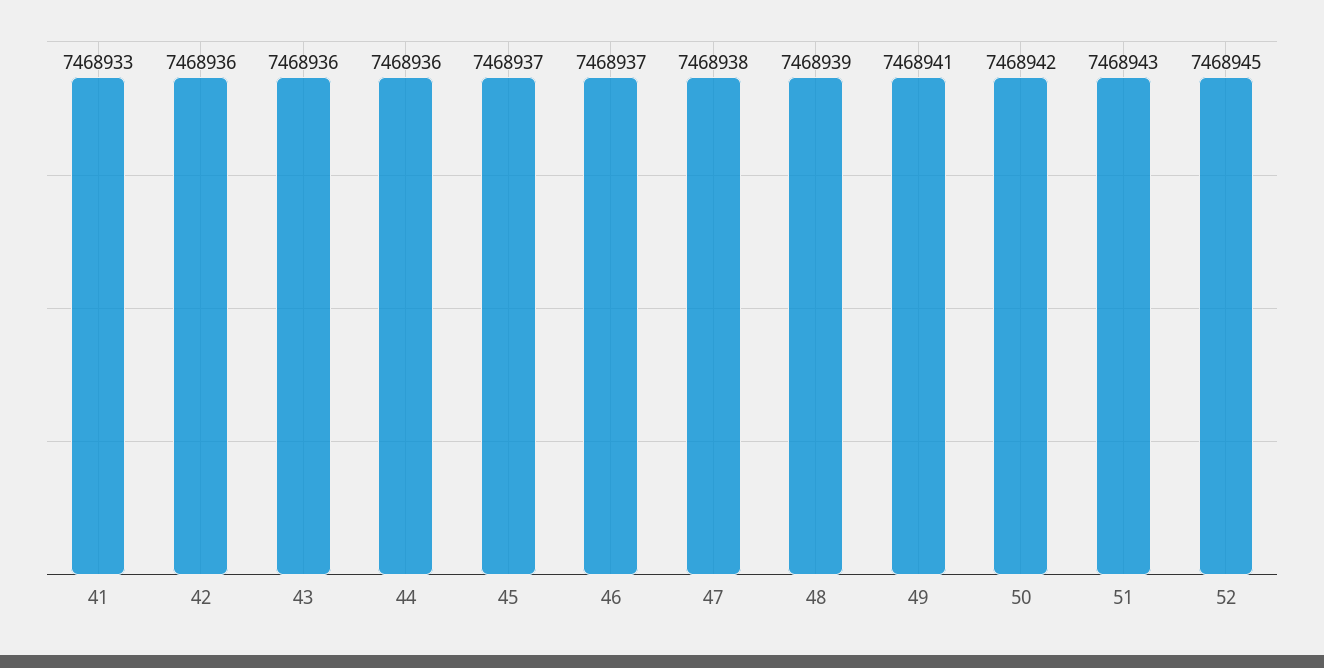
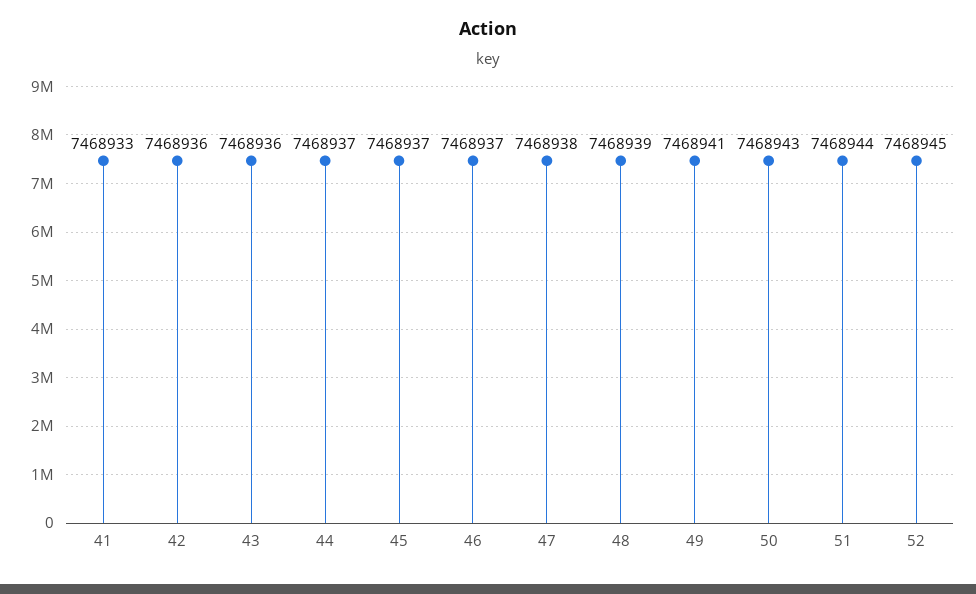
  {
    "41": 7468933,
    "42": 7468936,
    "43": 7468936,
-   "44": 7468936,
+   "44": 7468937,
    "45": 7468937,
    "46": 7468937,
    "47": 7468938,
    "48": 7468939,
    "49": 7468941,
-   "50": 7468942,
+   "50": 7468943,
-   "51": 7468943,
+   "51": 7468944,
    "52": 7468945
  }

